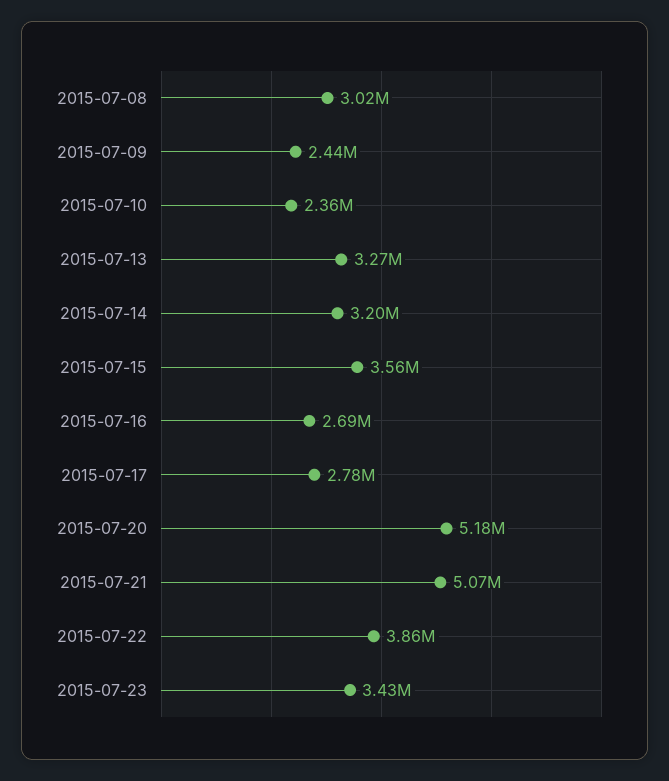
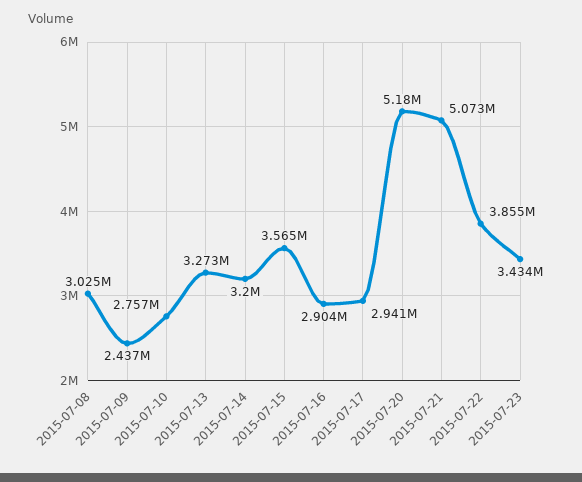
  {
    "2015-07-08": 3025000,
    "2015-07-09": 2437000,
-   "2015-07-10": 2360000,
+   "2015-07-10": 2757000,
    "2015-07-13": 3273000,
    "2015-07-14": 3200000,
    "2015-07-15": 3565000,
-   "2015-07-16": 2690000,
+   "2015-07-16": 2904000,
-   "2015-07-17": 2780000,
+   "2015-07-17": 2941000,
    "2015-07-20": 5180000,
    "2015-07-21": 5073000,
    "2015-07-22": 3855000,
    "2015-07-23": 3434000
  }

